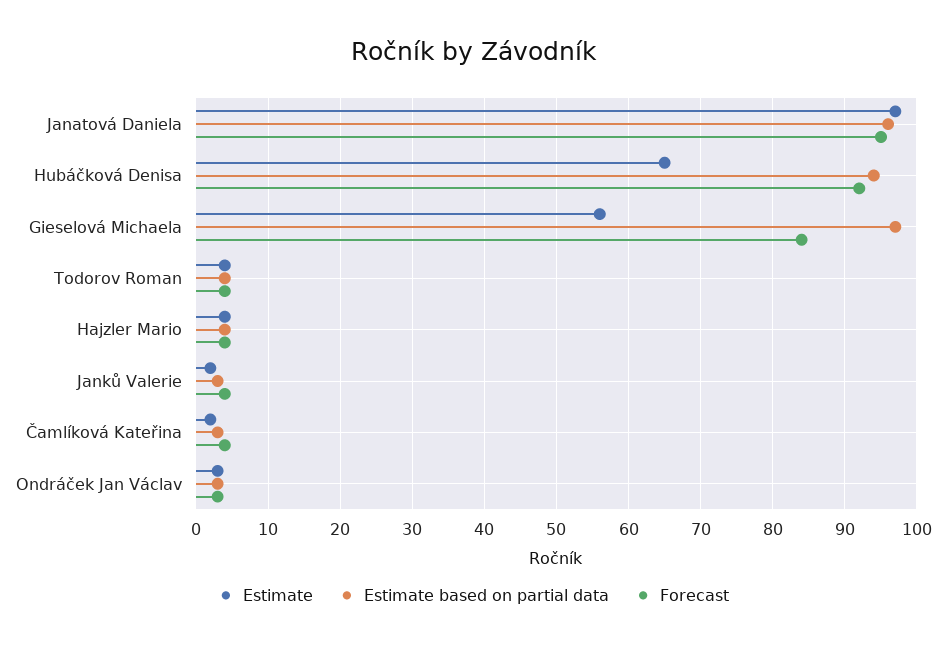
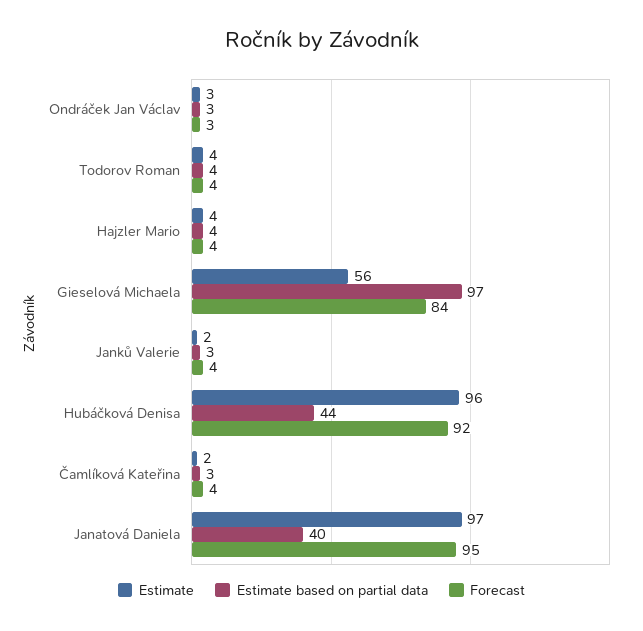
  {
    "Estimate": {
      "Janatová Daniela": 97,
-     "Hubáčková Denisa": 65,
+     "Hubáčková Denisa": 96,
      "Gieselová Michaela": 56,
      "Todorov Roman": 4,
      "Hajzler Mario": 4,
      "Janků Valerie": 2,
      "Čamlíková Kateřina": 2,
      "Ondráček Jan Václav": 3
    },
    "Estimate based on partial data": {
-     "Janatová Daniela": 96,
+     "Janatová Daniela": 40,
-     "Hubáčková Denisa": 94,
+     "Hubáčková Denisa": 44,
      "Gieselová Michaela": 97,
      "Todorov Roman": 4,
      "Hajzler Mario": 4,
      "Janků Valerie": 3,
      "Čamlíková Kateřina": 3,
      "Ondráček Jan Václav": 3
    },
    "Forecast": {
      "Janatová Daniela": 95,
      "Hubáčková Denisa": 92,
      "Gieselová Michaela": 84,
      "Todorov Roman": 4,
      "Hajzler Mario": 4,
      "Janků Valerie": 4,
      "Čamlíková Kateřina": 4,
      "Ondráček Jan Václav": 3
    }
  }

